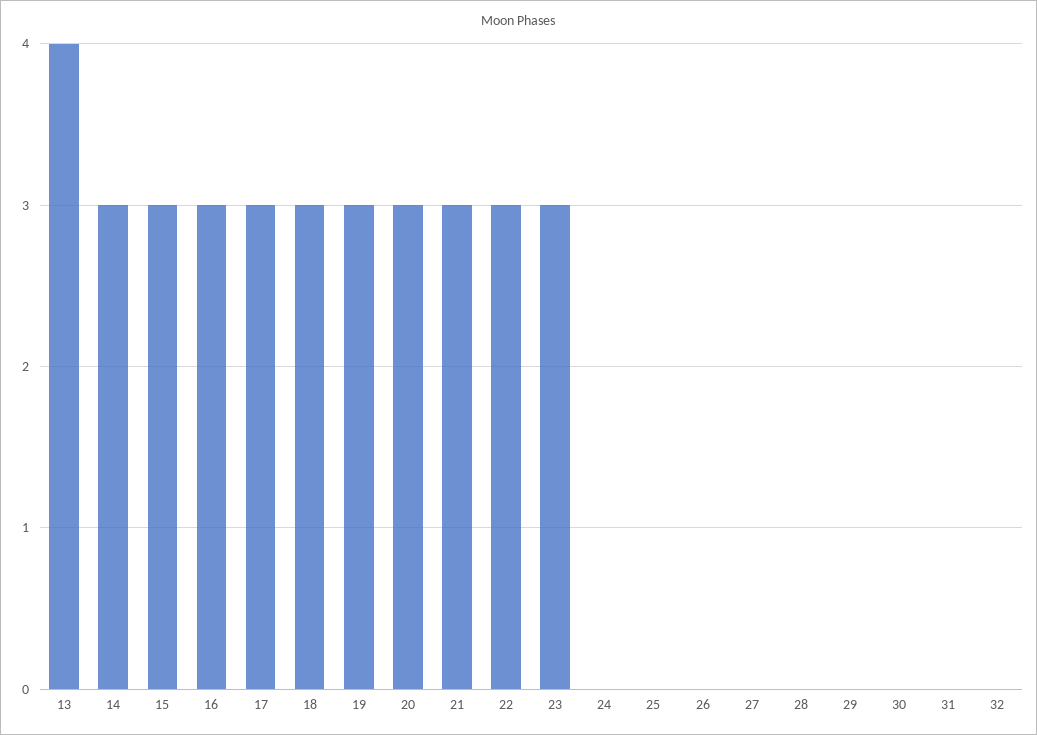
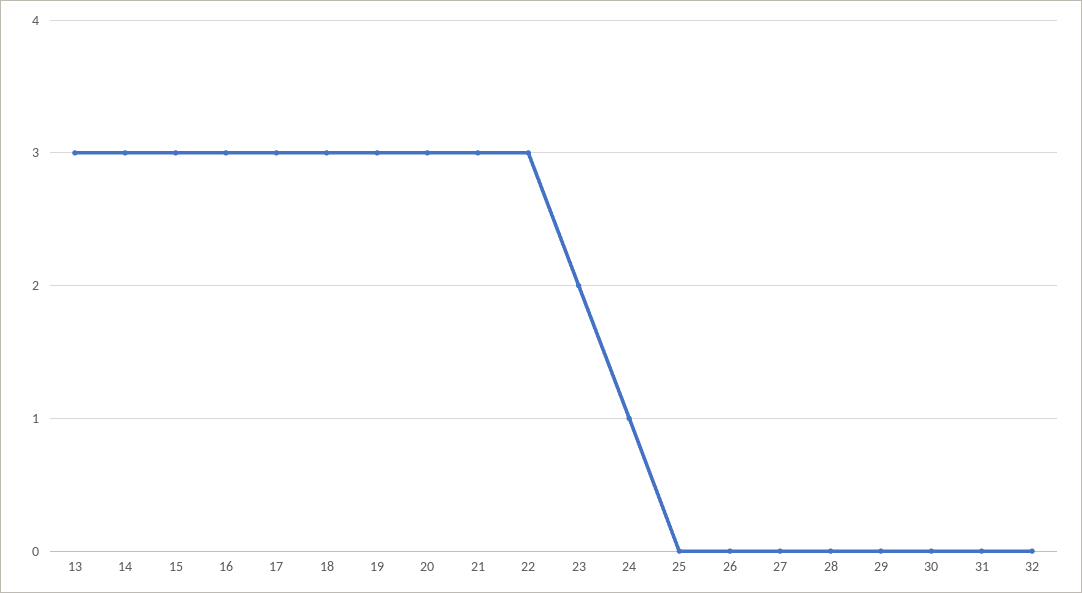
  {
-   "13": 4,
+   "13": 3,
    "14": 3,
    "15": 3,
    "16": 3,
    "17": 3,
    "18": 3,
    "19": 3,
    "20": 3,
    "21": 3,
    "22": 3,
-   "23": 3,
+   "23": 2,
-   "24": 0,
+   "24": 1,
    "25": 0,
    "26": 0,
    "27": 0,
    "28": 0,
    "29": 0,
    "30": 0,
    "31": 0,
    "32": 0
  }

